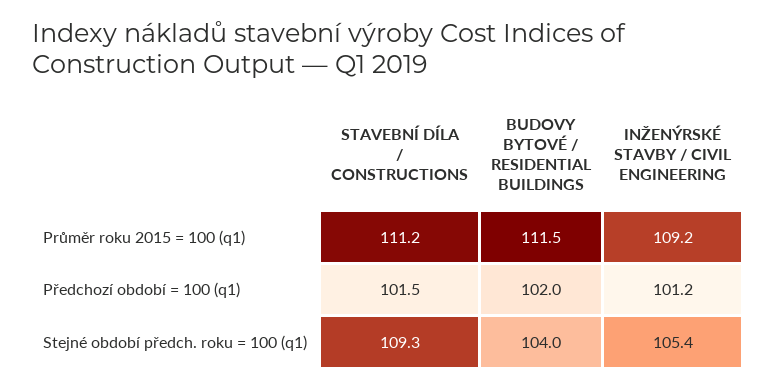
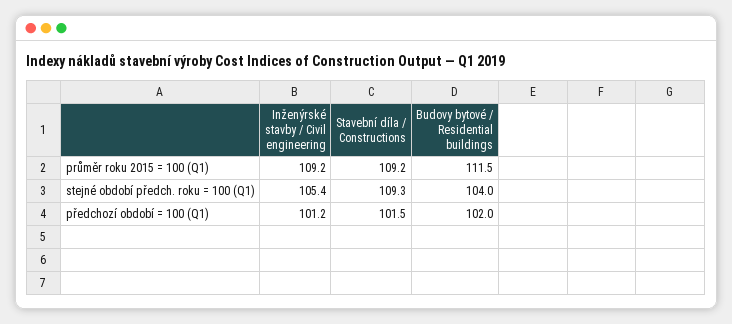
  {
    "STAVEBNÍ DÍLA / CONSTRUCTIONS": {
-     "Průměr roku 2015 = 100 (q1)": 111.2,
+     "Průměr roku 2015 = 100 (q1)": 109.2,
      "Předchozí období = 100 (q1)": 101.5,
      "Stejné období předch. roku = 100 (q1)": 109.3
    },
    "BUDOVY BYTOVÉ / RESIDENTIAL BUILDINGS": {
      "Průměr roku 2015 = 100 (q1)": 111.5,
      "Předchozí období = 100 (q1)": 102,
      "Stejné období předch. roku = 100 (q1)": 104
    },
    "INŽENÝRSKÉ STAVBY / CIVIL ENGINEERING": {
      "Průměr roku 2015 = 100 (q1)": 109.2,
      "Předchozí období = 100 (q1)": 101.2,
      "Stejné období předch. roku = 100 (q1)": 105.4
    }
  }

